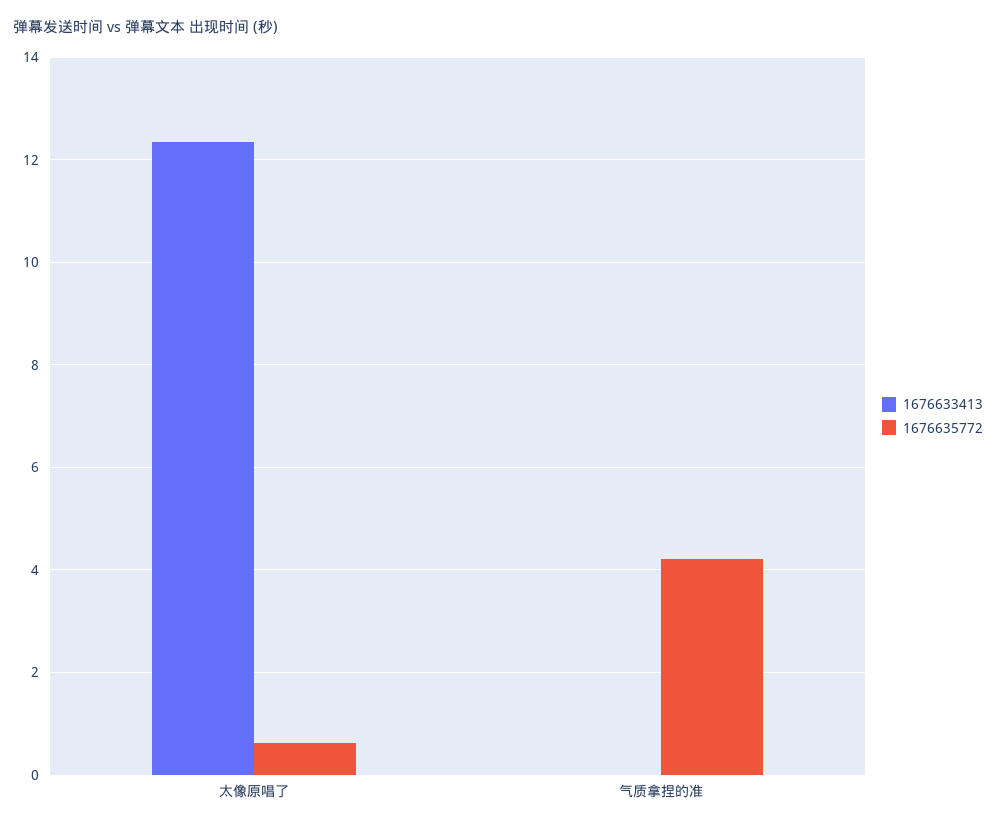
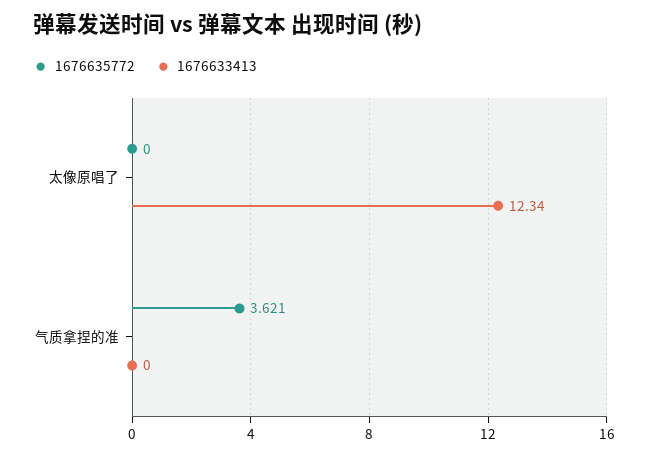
  {
    "1676633413": {
      "太像原唱了": 12.34,
      "气质拿捏的准": 0
    },
    "1676635772": {
-     "太像原唱了": 0.6,
+     "太像原唱了": 0,
-     "气质拿捏的准": 4.2
+     "气质拿捏的准": 3.621
    }
  }

